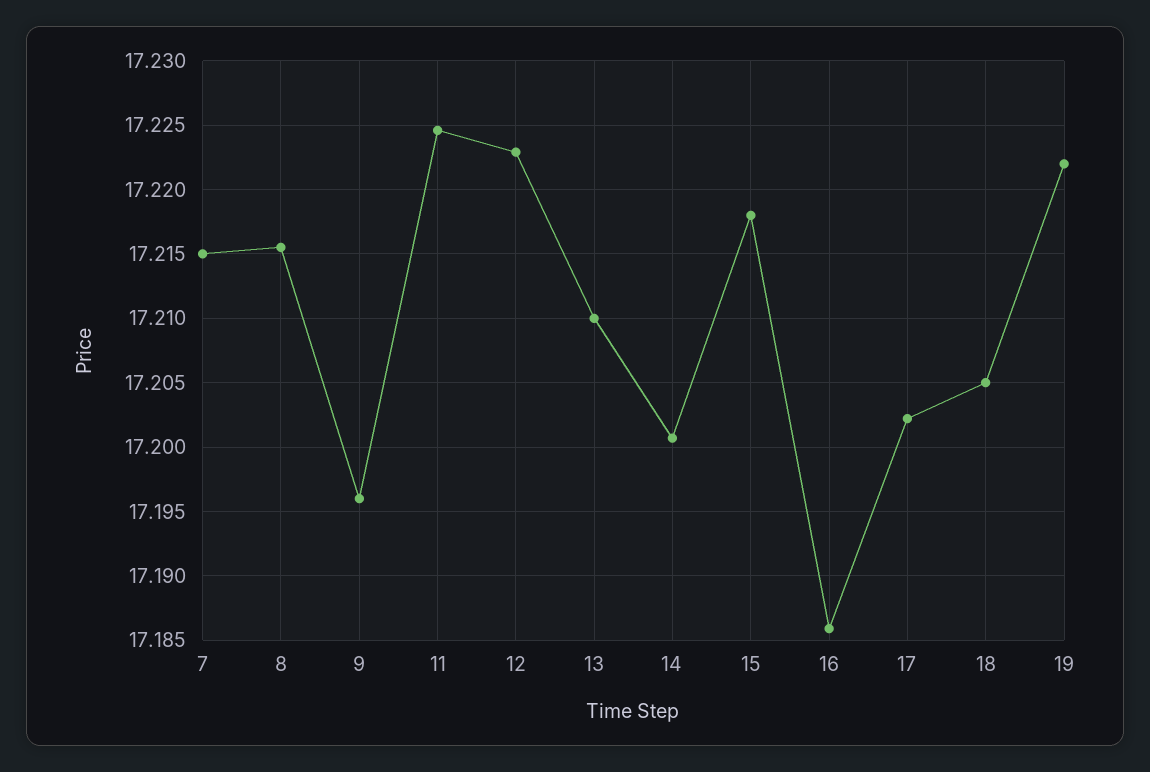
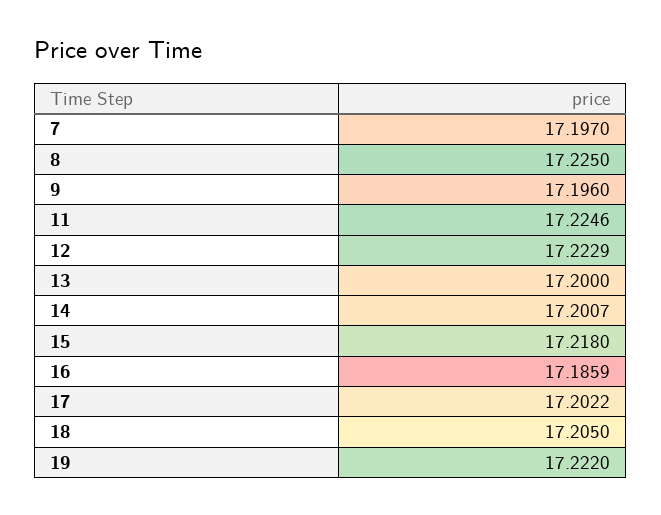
  {
-   "7": 17.215,
+   "7": 17.197,
-   "8": 17.2155,
+   "8": 17.225,
    "9": 17.196,
    "11": 17.2246,
    "12": 17.2229,
-   "13": 17.21,
+   "13": 17.2,
    "14": 17.2007,
    "15": 17.218,
    "16": 17.1859,
    "17": 17.2022,
    "18": 17.205,
    "19": 17.222
  }

